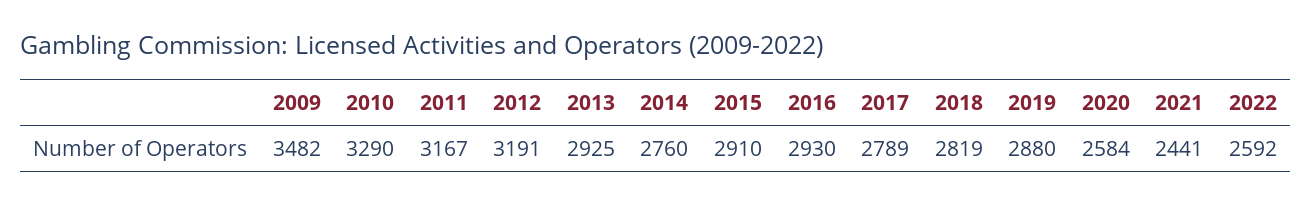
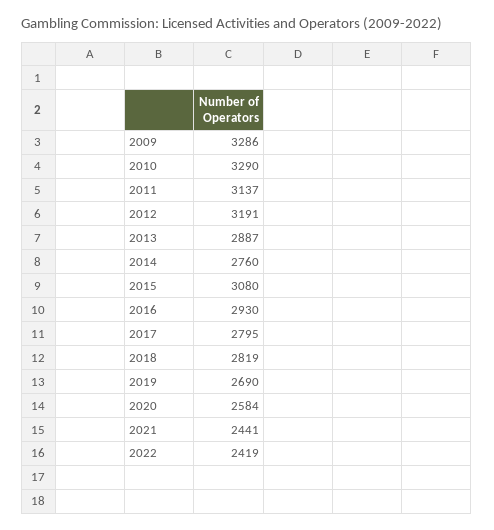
  {
-   "2009": 3482,
+   "2009": 3286,
    "2010": 3290,
-   "2011": 3167,
+   "2011": 3137,
    "2012": 3191,
-   "2013": 2925,
+   "2013": 2887,
    "2014": 2760,
-   "2015": 2910,
+   "2015": 3080,
    "2016": 2930,
-   "2017": 2789,
+   "2017": 2795,
    "2018": 2819,
-   "2019": 2880,
+   "2019": 2690,
    "2020": 2584,
    "2021": 2441,
-   "2022": 2592
+   "2022": 2419
  }

